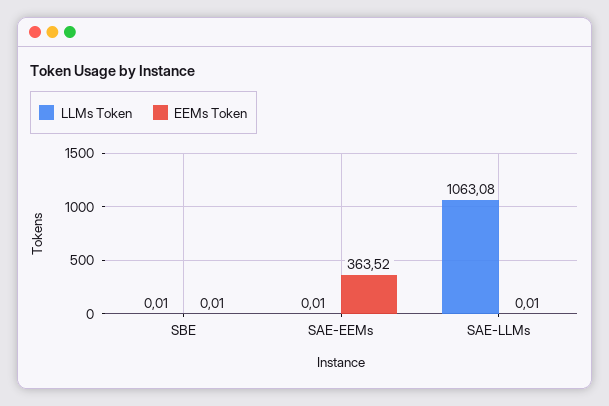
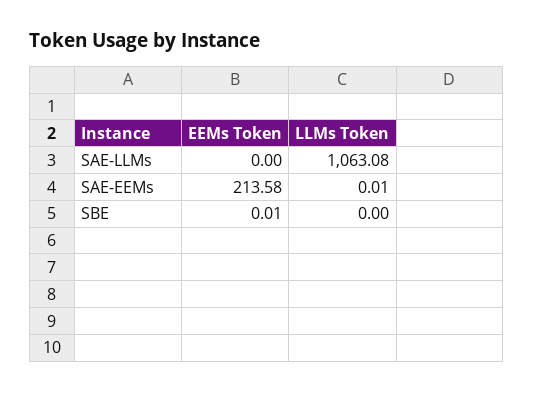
  {
    "LLMs Token": {
-     "SBE": 0.01,
+     "SBE": 0,
      "SAE-EEMs": 0.01,
      "SAE-LLMs": 1063.08
    },
    "EEMs Token": {
      "SBE": 0.01,
-     "SAE-EEMs": 363.52,
+     "SAE-EEMs": 213.58,
-     "SAE-LLMs": 0.01
+     "SAE-LLMs": 0
    }
  }

